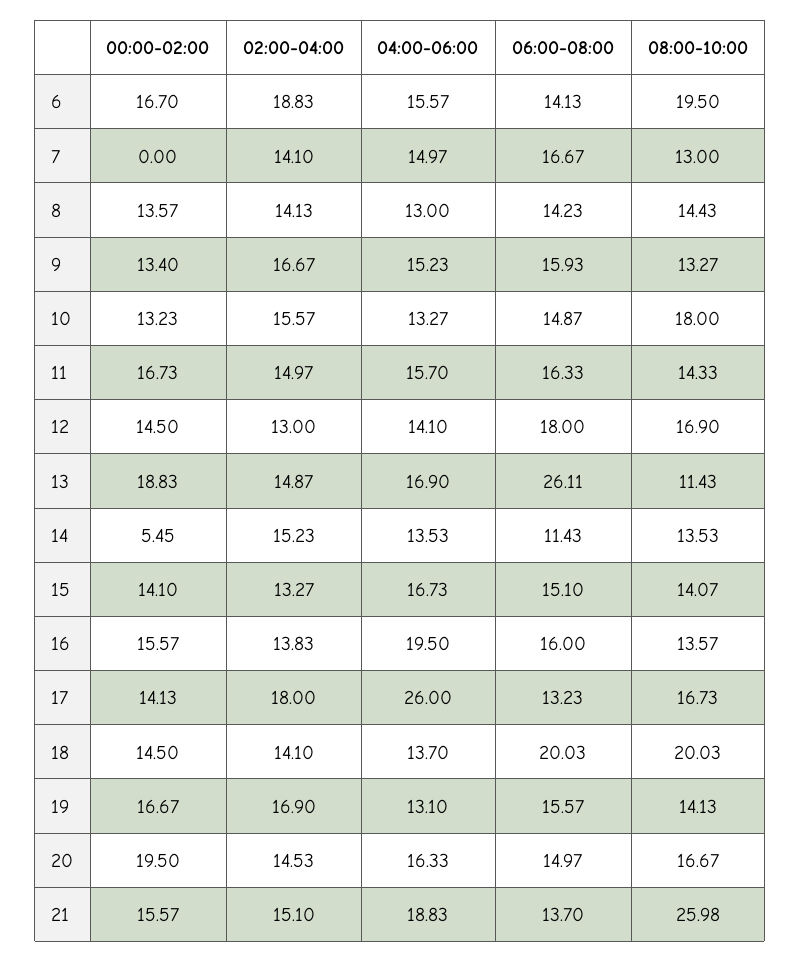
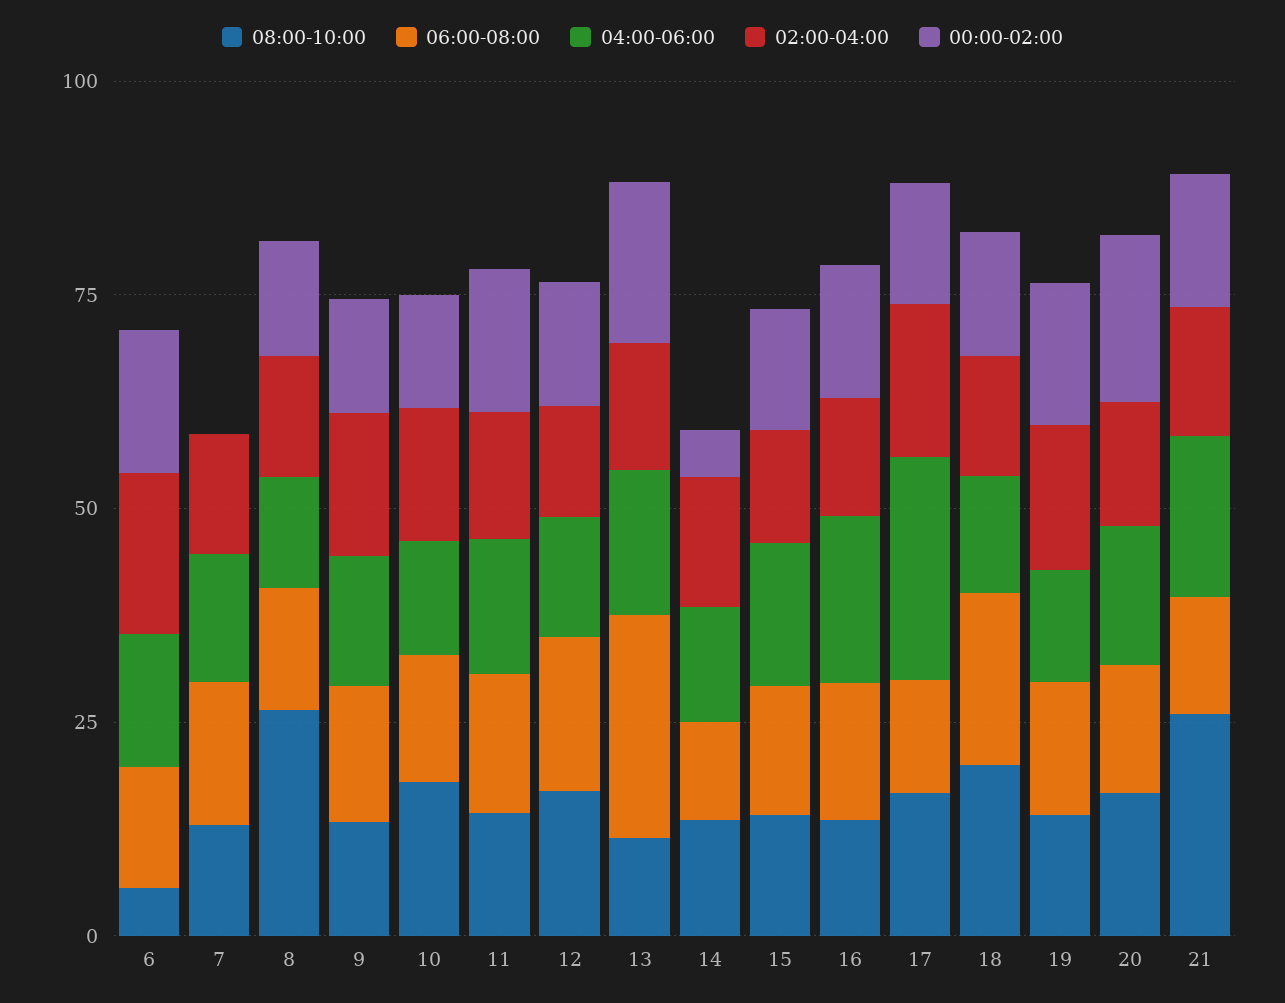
  {
    "00:00-02:00": {
      "6": 16.7,
      "7": 0,
      "8": 13.57,
      "9": 13.4,
      "10": 13.23,
      "11": 16.73,
      "12": 14.5,
      "13": 18.83,
      "14": 5.45,
      "15": 14.1,
      "16": 15.57,
      "17": 14.13,
      "18": 14.5,
      "19": 16.67,
      "20": 19.5,
      "21": 15.57
    },
    "02:00-04:00": {
      "6": 18.83,
      "7": 14.1,
      "8": 14.13,
      "9": 16.67,
      "10": 15.57,
      "11": 14.97,
      "12": 13,
      "13": 14.87,
      "14": 15.23,
      "15": 13.27,
      "16": 13.83,
      "17": 18,
      "18": 14.1,
      "19": 16.9,
      "20": 14.53,
      "21": 15.1
    },
    "04:00-06:00": {
      "6": 15.57,
      "7": 14.97,
      "8": 13,
      "9": 15.23,
      "10": 13.27,
      "11": 15.7,
      "12": 14.1,
      "13": 16.9,
      "14": 13.53,
      "15": 16.73,
      "16": 19.5,
      "17": 26,
      "18": 13.7,
      "19": 13.1,
      "20": 16.33,
      "21": 18.83
    },
    "06:00-08:00": {
      "6": 14.13,
      "7": 16.67,
      "8": 14.23,
      "9": 15.93,
      "10": 14.87,
      "11": 16.33,
      "12": 18,
      "13": 26.11,
      "14": 11.43,
      "15": 15.1,
      "16": 16,
      "17": 13.23,
      "18": 20.03,
      "19": 15.57,
      "20": 14.97,
      "21": 13.7
    },
    "08:00-10:00": {
-     "6": 19.5,
+     "6": 5,
      "7": 13,
-     "8": 14.43,
+     "8": 25,
      "9": 13.27,
      "10": 18,
      "11": 14.33,
      "12": 16.9,
      "13": 11.43,
      "14": 13.53,
      "15": 14.07,
      "16": 13.57,
      "17": 16.73,
      "18": 20.03,
      "19": 14.13,
      "20": 16.67,
      "21": 25.98
    }
  }

